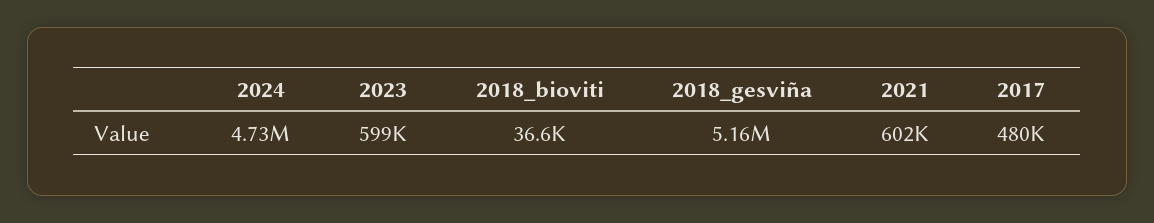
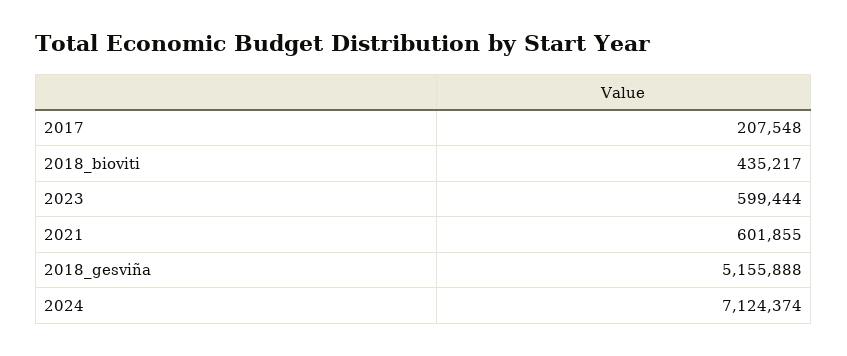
  {
-   "2024": 4730000,
+   "2024": 7124374,
    "2023": 599444,
-   "2018_bioviti": 36600,
+   "2018_bioviti": 435217,
    "2018_gesviña": 5155888,
    "2021": 601855,
-   "2017": 480000
+   "2017": 207548
  }

